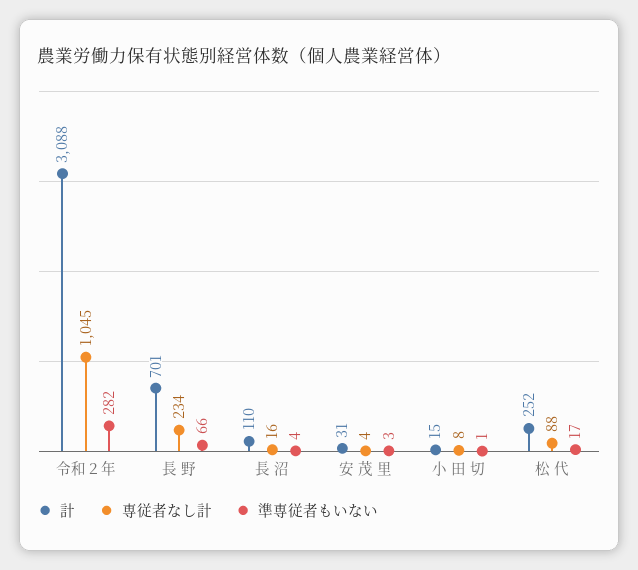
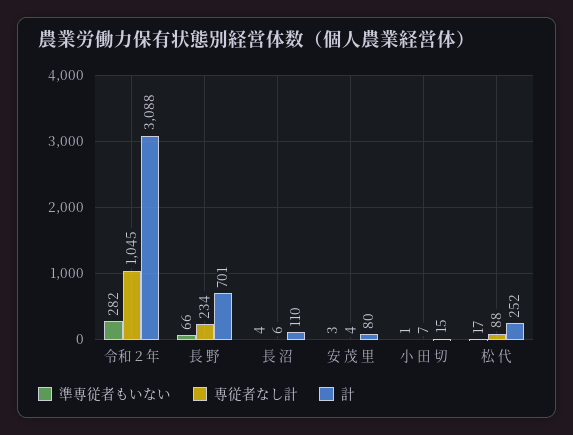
  {
    "計": {
      "令和２年": 3088,
      "長 野": 701,
      "長 沼": 110,
-     "安 茂 里": 31,
+     "安 茂 里": 80,
      "小 田 切": 15,
      "松 代": 252
    },
    "専従者なし計": {
      "令和２年": 1045,
      "長 野": 234,
-     "長 沼": 16,
+     "長 沼": 6,
      "安 茂 里": 4,
-     "小 田 切": 8,
+     "小 田 切": 7,
      "松 代": 88
    },
    "準専従者もいない": {
      "令和２年": 282,
      "長 野": 66,
      "長 沼": 4,
      "安 茂 里": 3,
      "小 田 切": 1,
      "松 代": 17
    }
  }

